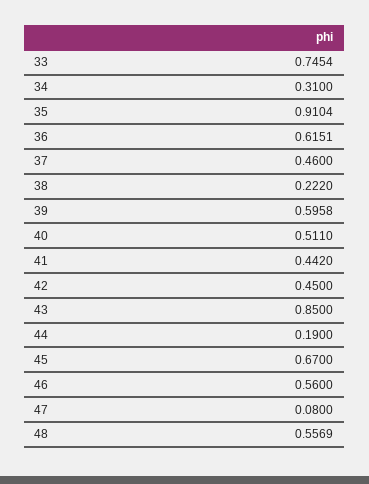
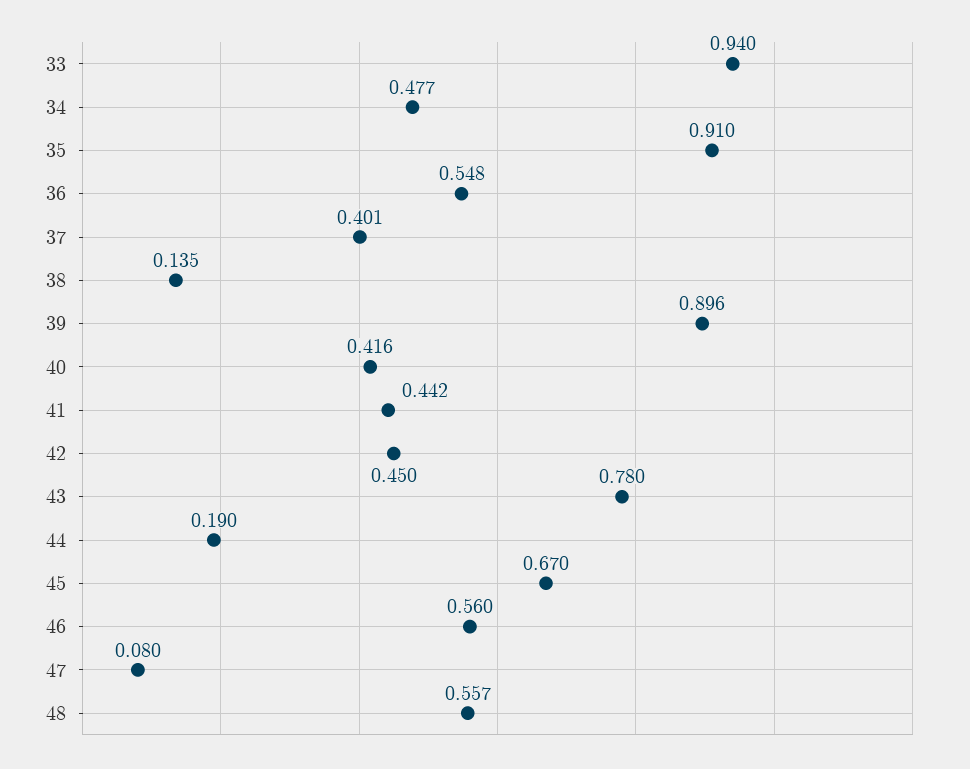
  {
-   "33": 0.7454,
+   "33": 0.94,
-   "34": 0.31,
+   "34": 0.477,
    "35": 0.9104,
-   "36": 0.6151,
+   "36": 0.548,
-   "37": 0.46,
+   "37": 0.401,
-   "38": 0.222,
+   "38": 0.135,
-   "39": 0.5958,
+   "39": 0.896,
-   "40": 0.511,
+   "40": 0.416,
    "41": 0.442,
    "42": 0.45,
-   "43": 0.85,
+   "43": 0.78,
    "44": 0.19,
    "45": 0.67,
    "46": 0.56,
    "47": 0.08,
    "48": 0.5569
  }

